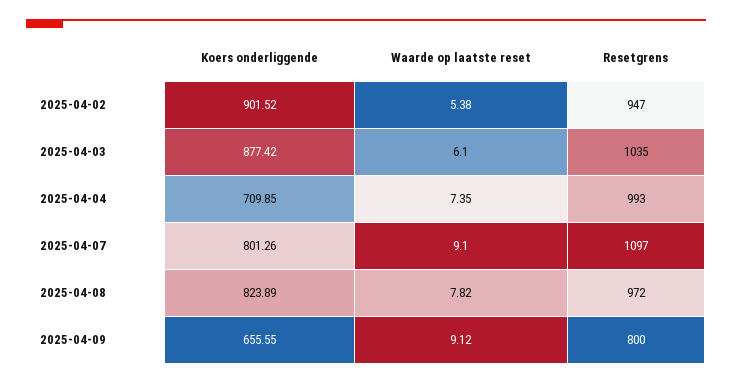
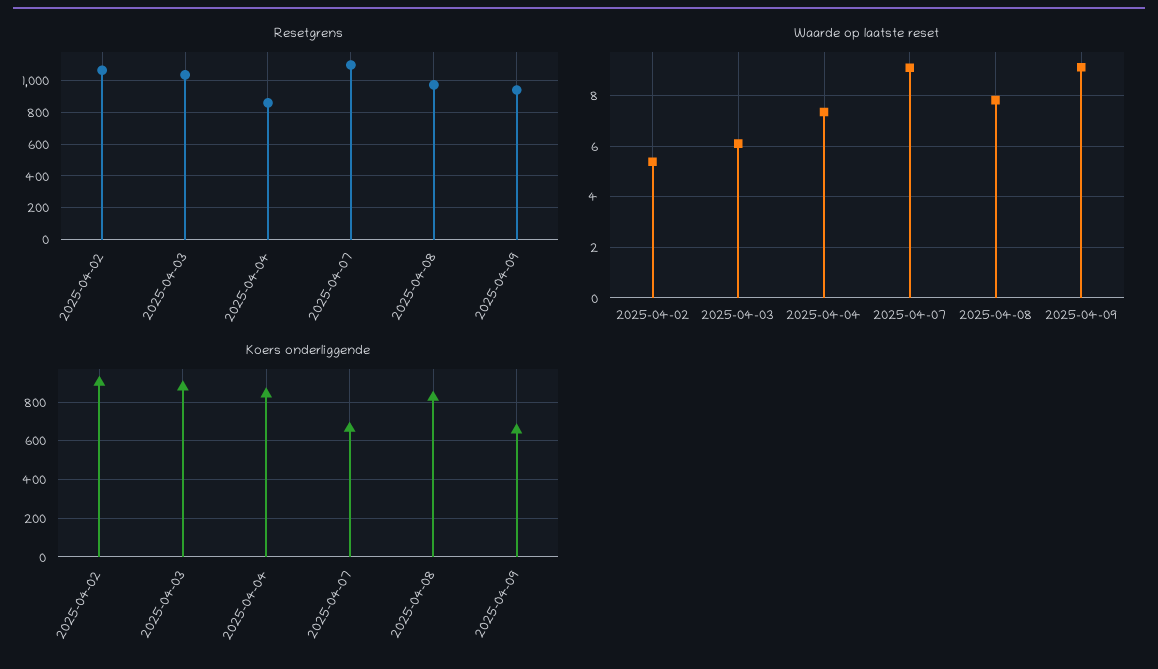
  {
    "Koers onderliggende": {
      "2025-04-02": 901.52,
      "2025-04-03": 877.42,
-     "2025-04-04": 709.85,
+     "2025-04-04": 850,
-     "2025-04-07": 801.26,
+     "2025-04-07": 650,
      "2025-04-08": 823.89,
      "2025-04-09": 655.55
    },
    "Waarde op laatste reset": {
      "2025-04-02": 5.38,
      "2025-04-03": 6.1,
      "2025-04-04": 7.35,
      "2025-04-07": 9.1,
      "2025-04-08": 7.82,
      "2025-04-09": 9.12
    },
    "Resetgrens": {
-     "2025-04-02": 947,
+     "2025-04-02": 1050,
      "2025-04-03": 1035,
-     "2025-04-04": 993,
+     "2025-04-04": 850,
      "2025-04-07": 1097,
      "2025-04-08": 972,
-     "2025-04-09": 800
+     "2025-04-09": 950
    }
  }

